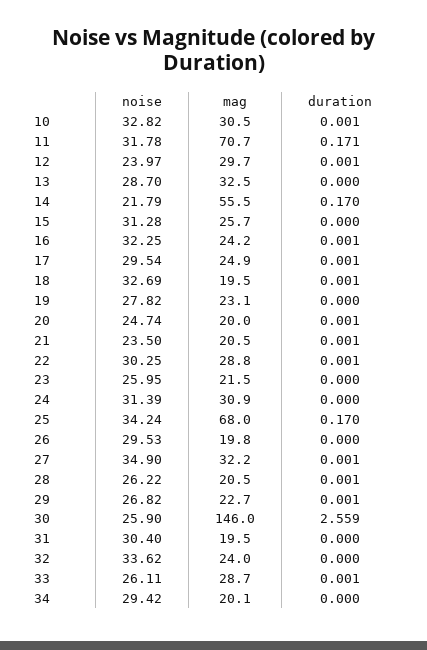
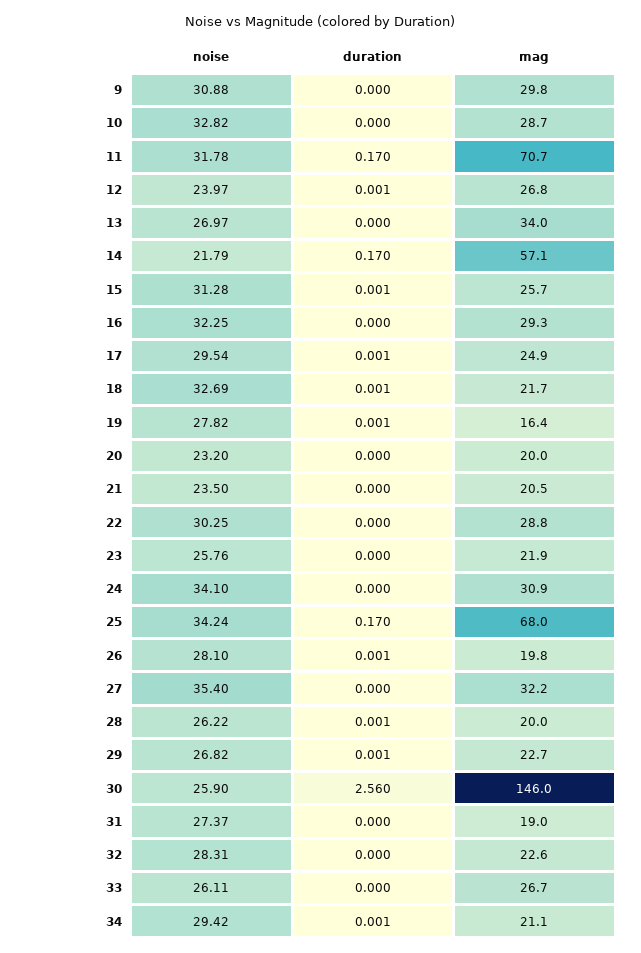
  {
    "noise": {
      "10": 32.82,
      "11": 31.78,
      "12": 23.97,
-     "13": 28.7,
+     "13": 26.97,
      "14": 21.79,
      "15": 31.28,
      "16": 32.25,
      "17": 29.54,
      "18": 32.69,
      "19": 27.82,
-     "20": 24.74,
+     "20": 23.2,
      "21": 23.5,
      "22": 30.25,
-     "23": 25.95,
+     "23": 25.76,
-     "24": 31.39,
+     "24": 34.1,
      "25": 34.24,
-     "26": 29.53,
+     "26": 28.1,
-     "27": 34.9,
+     "27": 35.4,
      "28": 26.22,
      "29": 26.82,
      "30": 25.9,
-     "31": 30.4,
+     "31": 27.37,
-     "32": 33.62,
+     "32": 28.31,
      "33": 26.11,
-     "34": 29.42
+     "34": 29.42,
+     "9": 30.88
    },
    "mag": {
-     "10": 30.5,
+     "10": 28.7,
      "11": 70.7,
-     "12": 29.7,
+     "12": 26.8,
-     "13": 32.5,
+     "13": 34,
-     "14": 55.5,
+     "14": 57.1,
      "15": 25.7,
-     "16": 24.2,
+     "16": 29.3,
      "17": 24.9,
-     "18": 19.5,
+     "18": 21.7,
-     "19": 23.1,
+     "19": 16.4,
      "20": 20,
      "21": 20.5,
      "22": 28.8,
-     "23": 21.5,
+     "23": 21.9,
      "24": 30.9,
      "25": 68,
      "26": 19.8,
      "27": 32.2,
-     "28": 20.5,
+     "28": 20,
      "29": 22.7,
      "30": 146,
-     "31": 19.5,
+     "31": 19,
-     "32": 24,
+     "32": 22.6,
-     "33": 28.7,
+     "33": 26.7,
-     "34": 20.1
+     "34": 21.1,
+     "9": 29.8
    },
    "duration": {
-     "10": 0.001,
+     "10": 0,
-     "11": 0.171,
+     "11": 0.17,
      "12": 0.001,
      "13": 0,
      "14": 0.17,
-     "15": 0,
+     "15": 0.001,
-     "16": 0.001,
+     "16": 0,
      "17": 0.001,
      "18": 0.001,
-     "19": 0,
+     "19": 0.001,
-     "20": 0.001,
+     "20": 0,
-     "21": 0.001,
+     "21": 0,
-     "22": 0.001,
+     "22": 0,
      "23": 0,
      "24": 0,
      "25": 0.17,
-     "26": 0,
+     "26": 0.001,
-     "27": 0.001,
+     "27": 0,
      "28": 0.001,
      "29": 0.001,
-     "30": 2.559,
+     "30": 2.56,
      "31": 0,
      "32": 0,
-     "33": 0.001,
+     "33": 0,
-     "34": 0
+     "34": 0.001,
+     "9": 0
    }
  }

